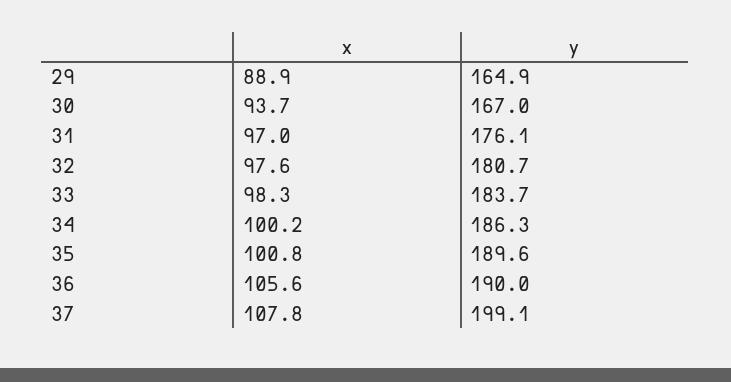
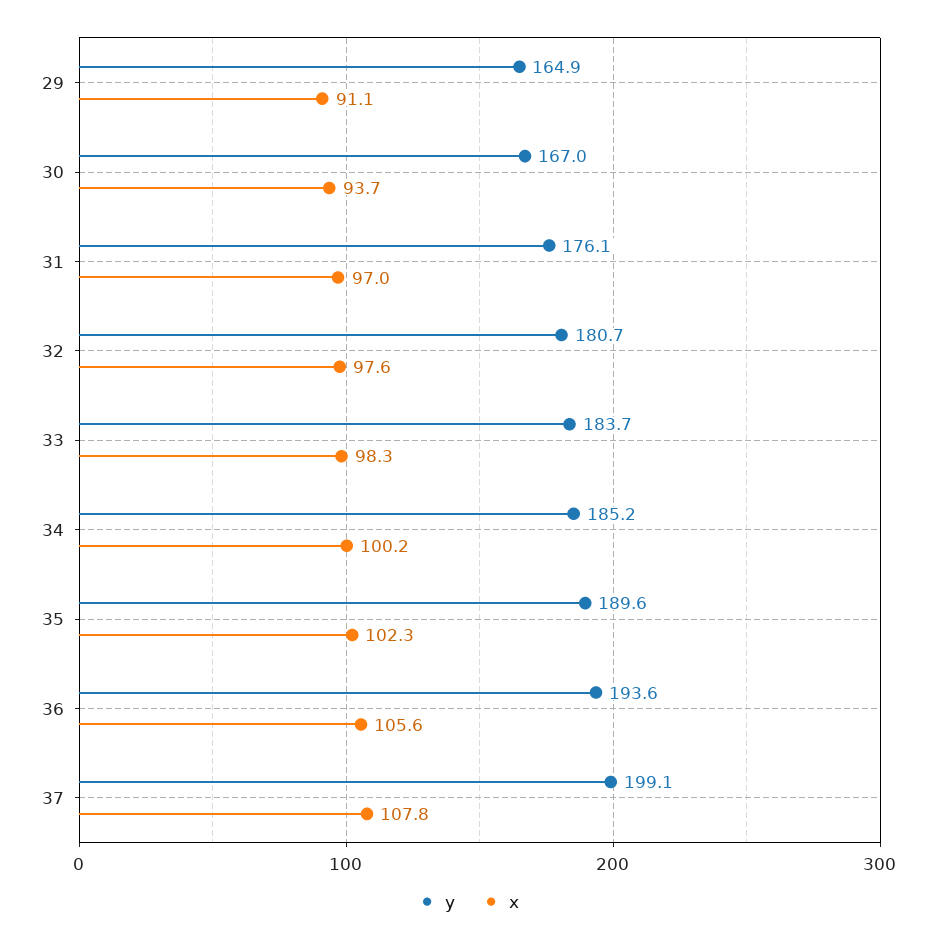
  {
    "x": {
-     "29": 88.9,
+     "29": 91.1,
      "30": 93.7,
      "31": 97,
      "32": 97.6,
      "33": 98.3,
      "34": 100.2,
-     "35": 100.8,
+     "35": 102.3,
      "36": 105.6,
      "37": 107.8
    },
    "y": {
      "29": 164.9,
      "30": 167,
      "31": 176.1,
      "32": 180.7,
      "33": 183.7,
-     "34": 186.3,
+     "34": 185.2,
      "35": 189.6,
-     "36": 190,
+     "36": 193.6,
      "37": 199.1
    }
  }

